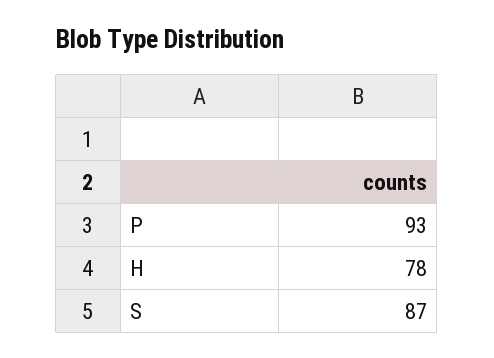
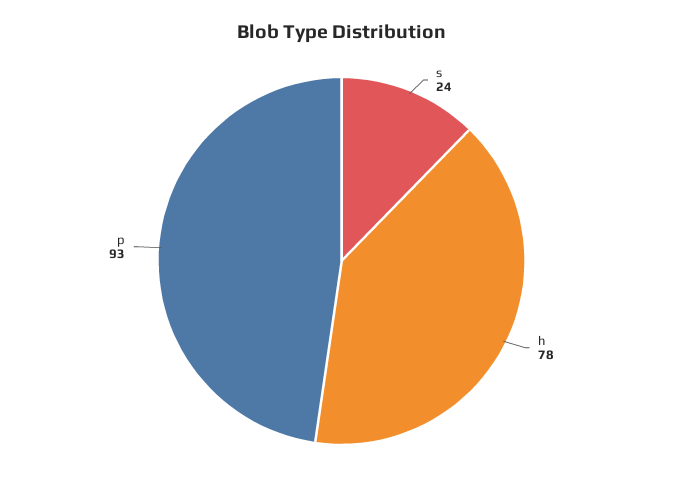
  {
    "P": 93,
    "H": 78,
-   "S": 87
+   "S": 24
  }

